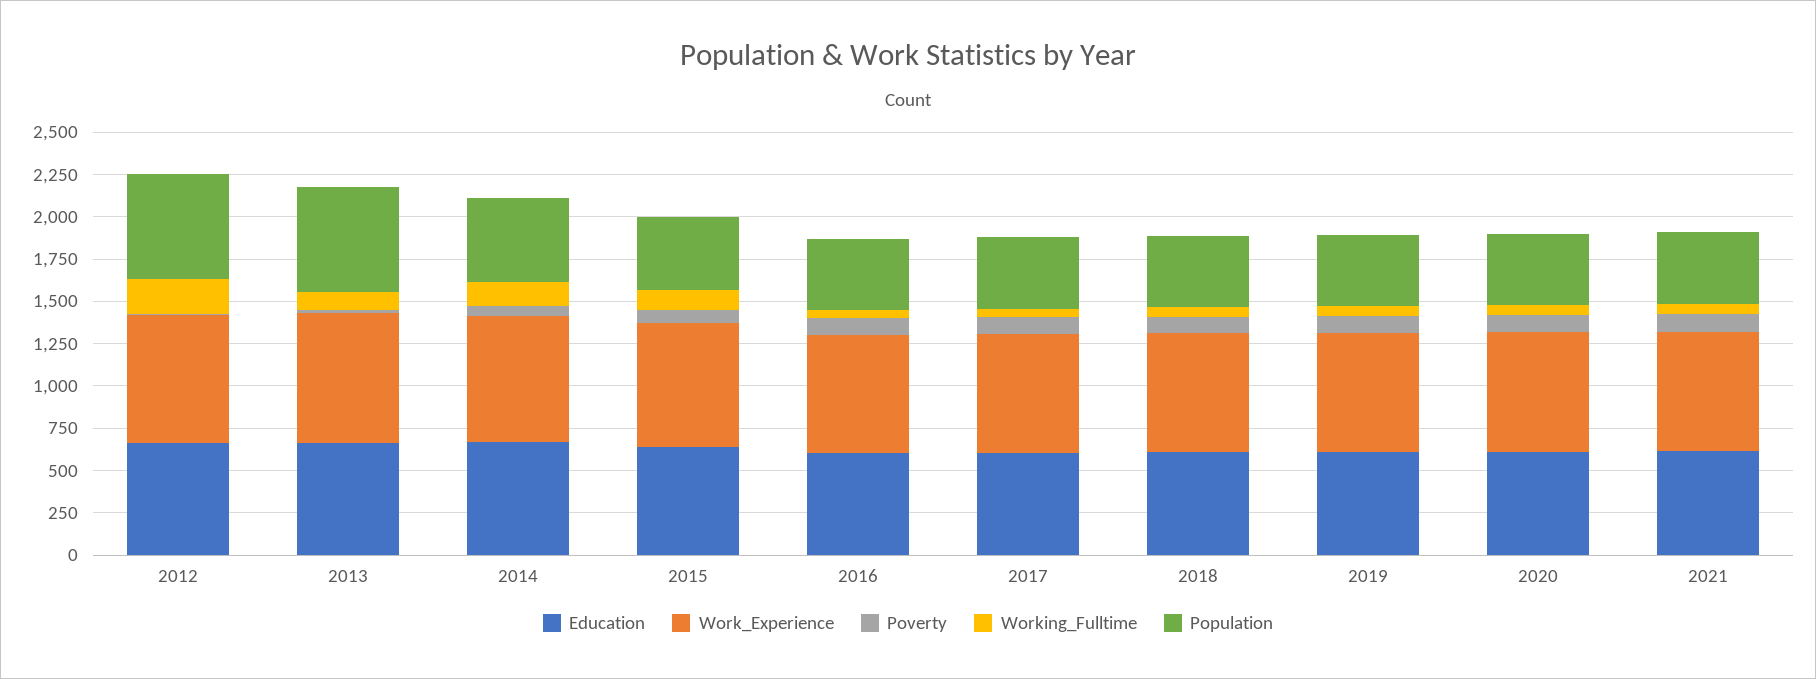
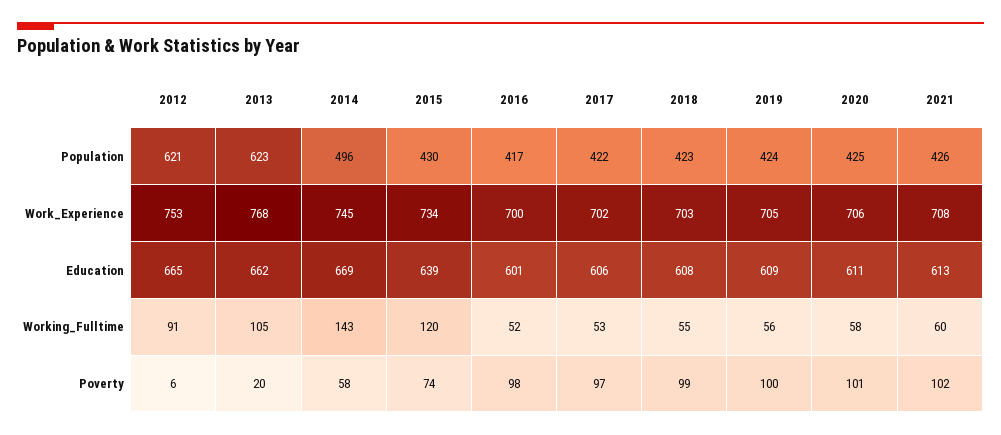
  {
    "Education": {
      "2012": 665,
      "2013": 662,
      "2014": 669,
      "2015": 639,
      "2016": 601,
      "2017": 606,
      "2018": 608,
      "2019": 609,
      "2020": 611,
      "2021": 613
    },
    "Work_Experience": {
      "2012": 753,
      "2013": 768,
      "2014": 745,
      "2015": 734,
      "2016": 700,
      "2017": 702,
      "2018": 703,
      "2019": 705,
      "2020": 706,
      "2021": 708
    },
    "Poverty": {
      "2012": 6,
      "2013": 20,
      "2014": 58,
      "2015": 74,
      "2016": 98,
      "2017": 97,
      "2018": 99,
      "2019": 100,
      "2020": 101,
      "2021": 102
    },
    "Working_Fulltime": {
-     "2012": 200,
+     "2012": 91,
      "2013": 105,
      "2014": 143,
      "2015": 120,
      "2016": 52,
      "2017": 53,
      "2018": 55,
      "2019": 56,
      "2020": 58,
      "2021": 60
    },
    "Population": {
      "2012": 621,
      "2013": 623,
      "2014": 496,
      "2015": 430,
      "2016": 417,
      "2017": 422,
      "2018": 423,
      "2019": 424,
      "2020": 425,
      "2021": 426
    }
  }

